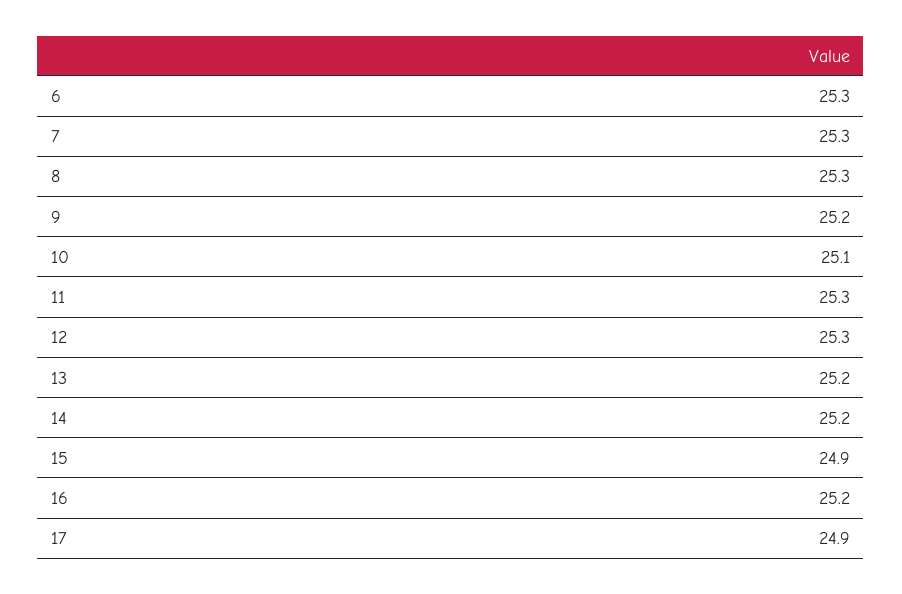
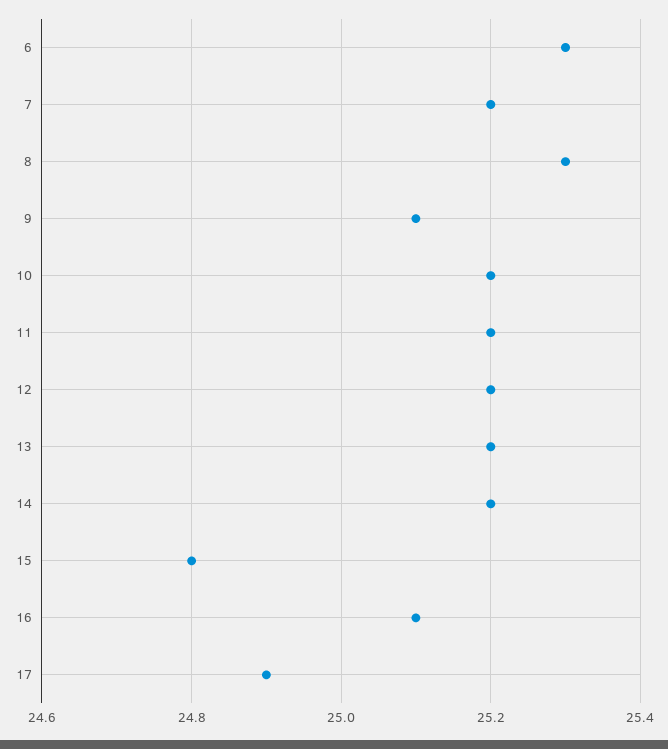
  {
    "6": 25.3,
-   "7": 25.3,
+   "7": 25.2,
    "8": 25.3,
-   "9": 25.2,
+   "9": 25.1,
-   "10": 25.1,
+   "10": 25.2,
-   "11": 25.3,
+   "11": 25.2,
-   "12": 25.3,
+   "12": 25.2,
    "13": 25.2,
    "14": 25.2,
-   "15": 24.9,
+   "15": 24.8,
-   "16": 25.2,
+   "16": 25.1,
    "17": 24.9
  }

